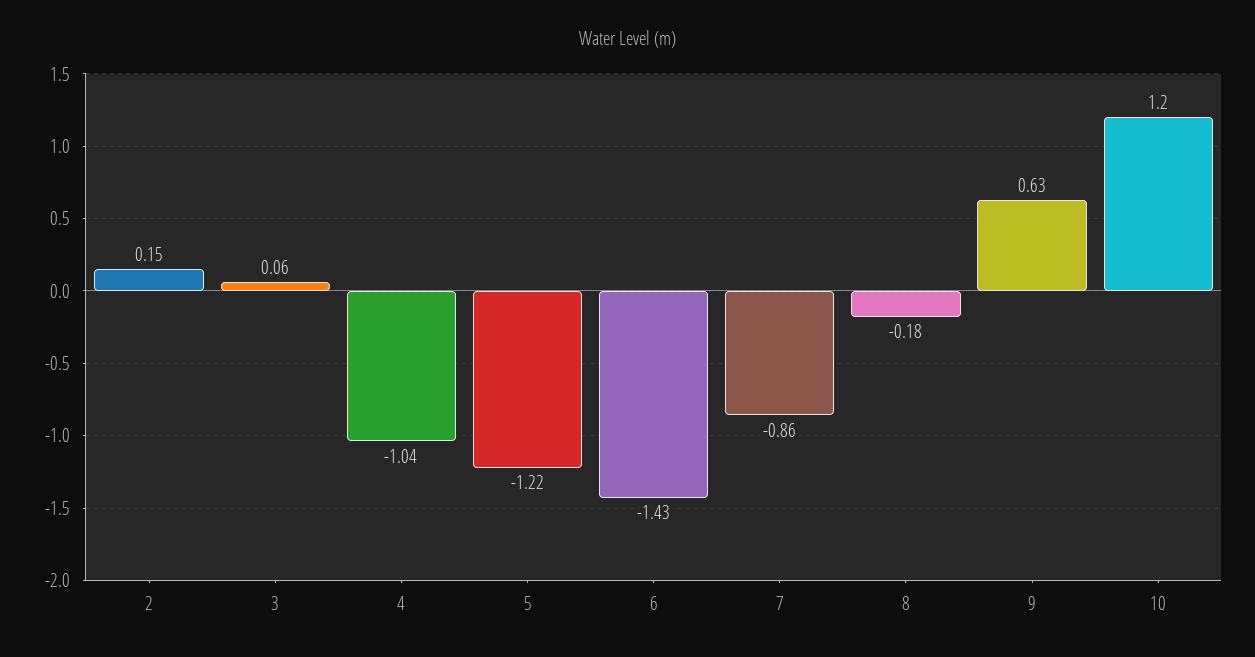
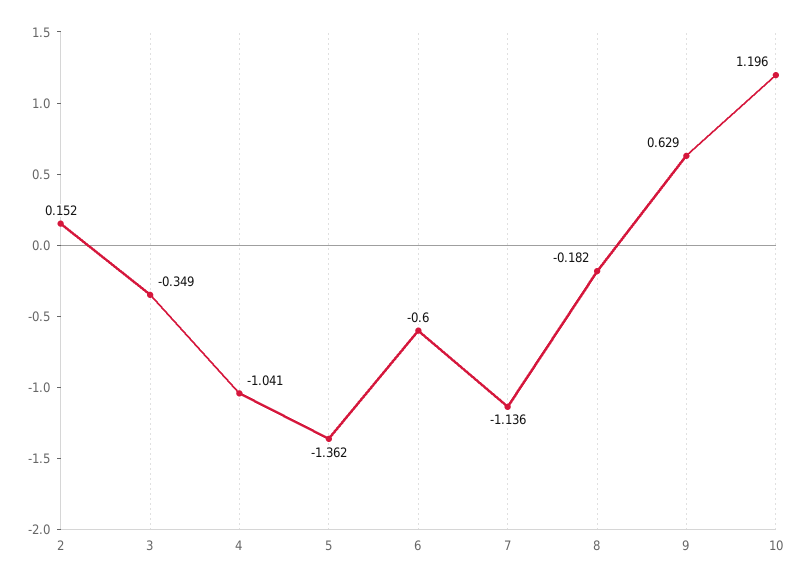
  {
    "2": 0.152,
-   "3": 0.06,
+   "3": -0.349,
    "4": -1.041,
-   "5": -1.22,
+   "5": -1.362,
-   "6": -1.43,
+   "6": -0.6,
-   "7": -0.86,
+   "7": -1.136,
    "8": -0.182,
    "9": 0.629,
    "10": 1.196
  }

